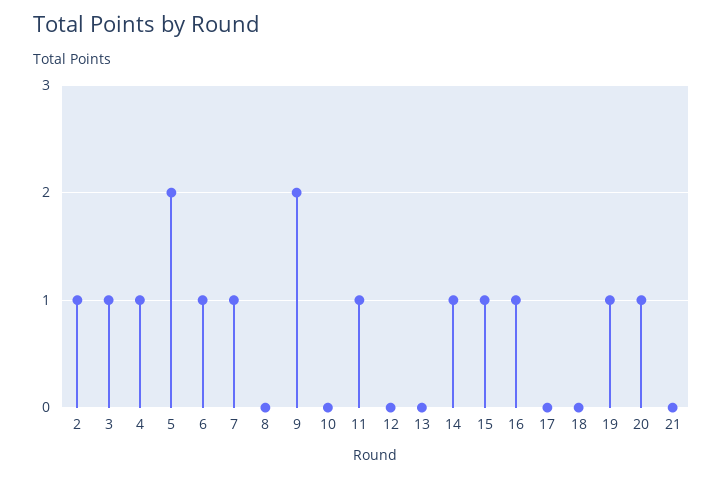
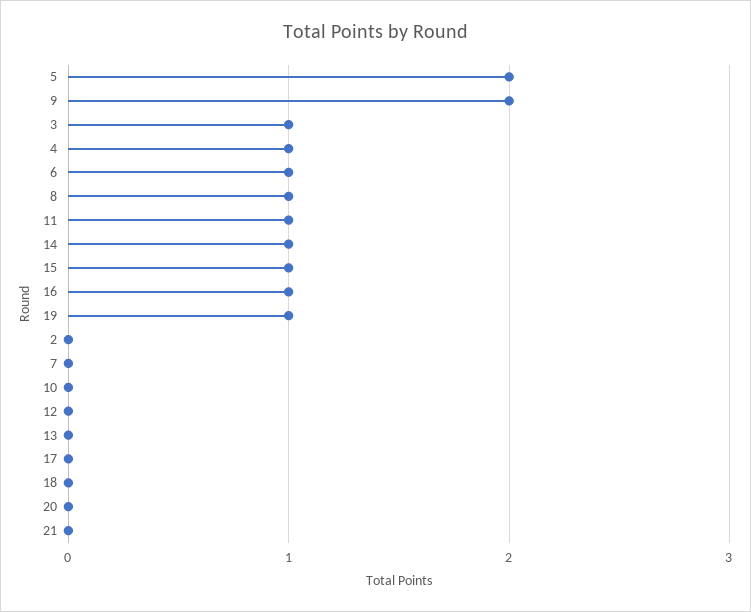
  {
-   "2": 1,
+   "2": 0,
    "3": 1,
    "4": 1,
    "5": 2,
    "6": 1,
-   "7": 1,
+   "7": 0,
-   "8": 0,
+   "8": 1,
    "9": 2,
    "10": 0,
    "11": 1,
    "12": 0,
    "13": 0,
    "14": 1,
    "15": 1,
    "16": 1,
    "17": 0,
    "18": 0,
    "19": 1,
-   "20": 1,
+   "20": 0,
    "21": 0
  }

